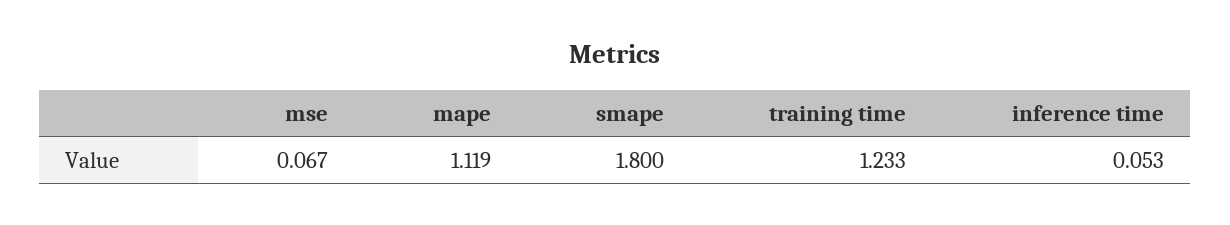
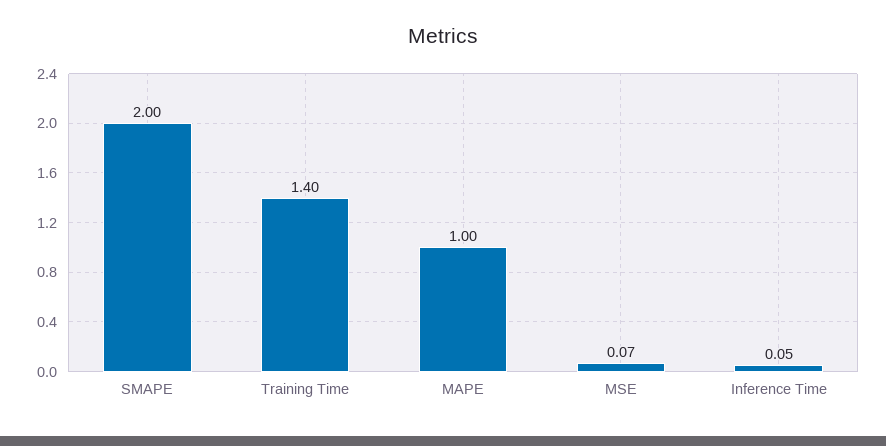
  {
    "mse": 0.067,
-   "mape": 1.119,
+   "mape": 1,
-   "smape": 1.8,
+   "smape": 2,
-   "training time": 1.233,
+   "training time": 1.4,
    "inference time": 0.053
  }

